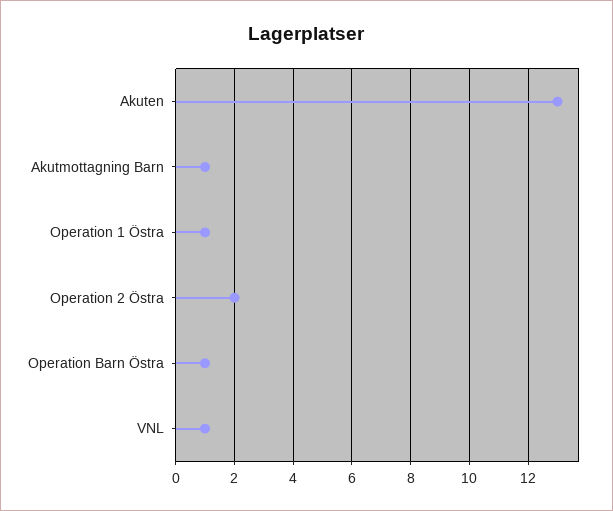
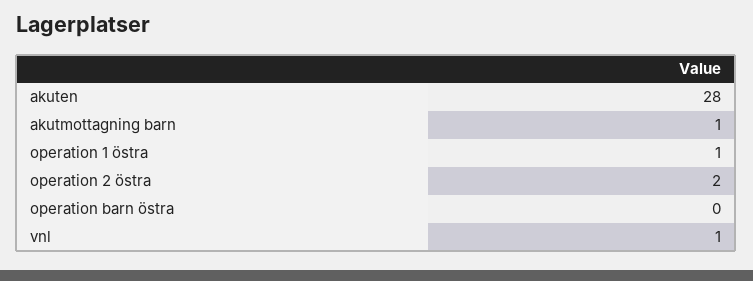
  {
-   "Akuten": 13,
+   "Akuten": 28,
    "Akutmottagning Barn": 1,
    "Operation 1 Östra": 1,
    "Operation 2 Östra": 2,
-   "Operation Barn Östra": 1,
+   "Operation Barn Östra": 0,
    "VNL": 1
  }

